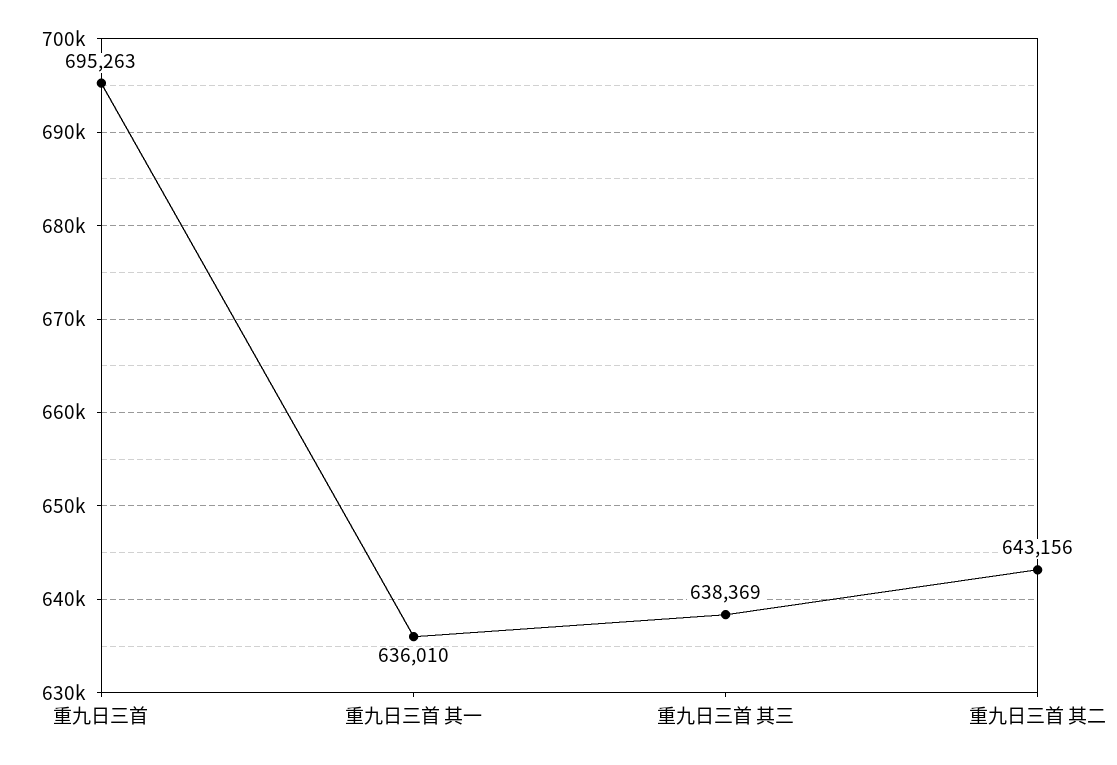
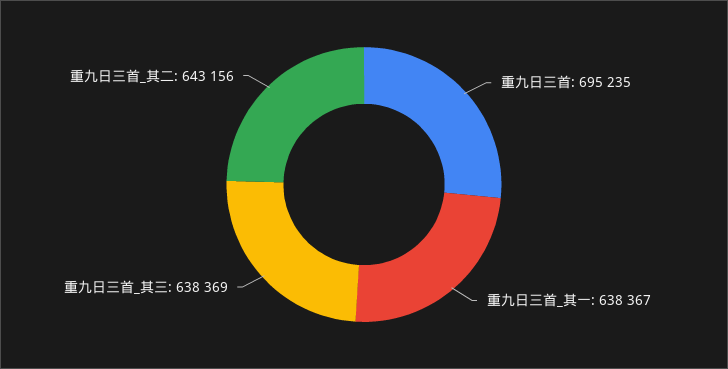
  {
-   "重九日三首": 695263,
+   "重九日三首": 695235,
-   "重九日三首 其一": 636010,
+   "重九日三首 其一": 638367,
    "重九日三首 其三": 638369,
    "重九日三首 其二": 643156
  }

